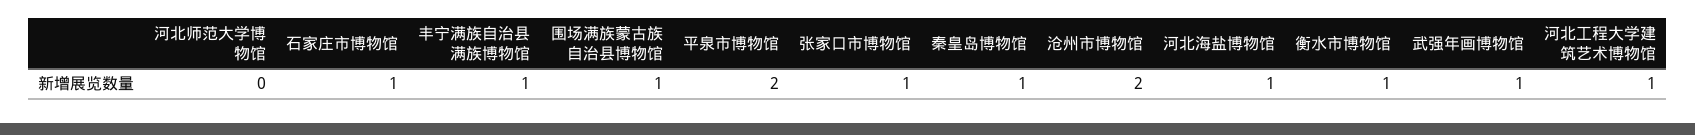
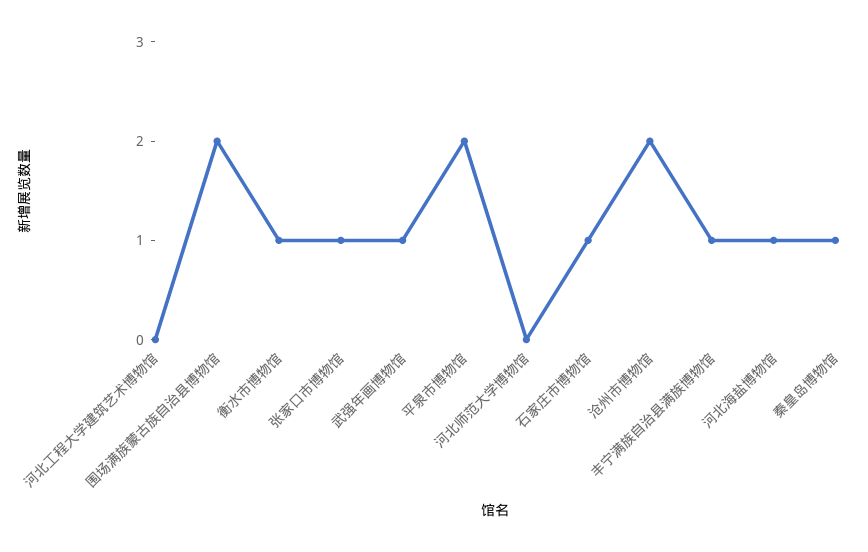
  {
    "河北师范大学博物馆": 0,
    "石家庄市博物馆": 1,
    "丰宁满族自治县满族博物馆": 1,
-   "围场满族蒙古族自治县博物馆": 1,
+   "围场满族蒙古族自治县博物馆": 2,
    "平泉市博物馆": 2,
    "张家口市博物馆": 1,
    "秦皇岛博物馆": 1,
    "沧州市博物馆": 2,
    "河北海盐博物馆": 1,
    "衡水市博物馆": 1,
    "武强年画博物馆": 1,
-   "河北工程大学建筑艺术博物馆": 1
+   "河北工程大学建筑艺术博物馆": 0
  }

